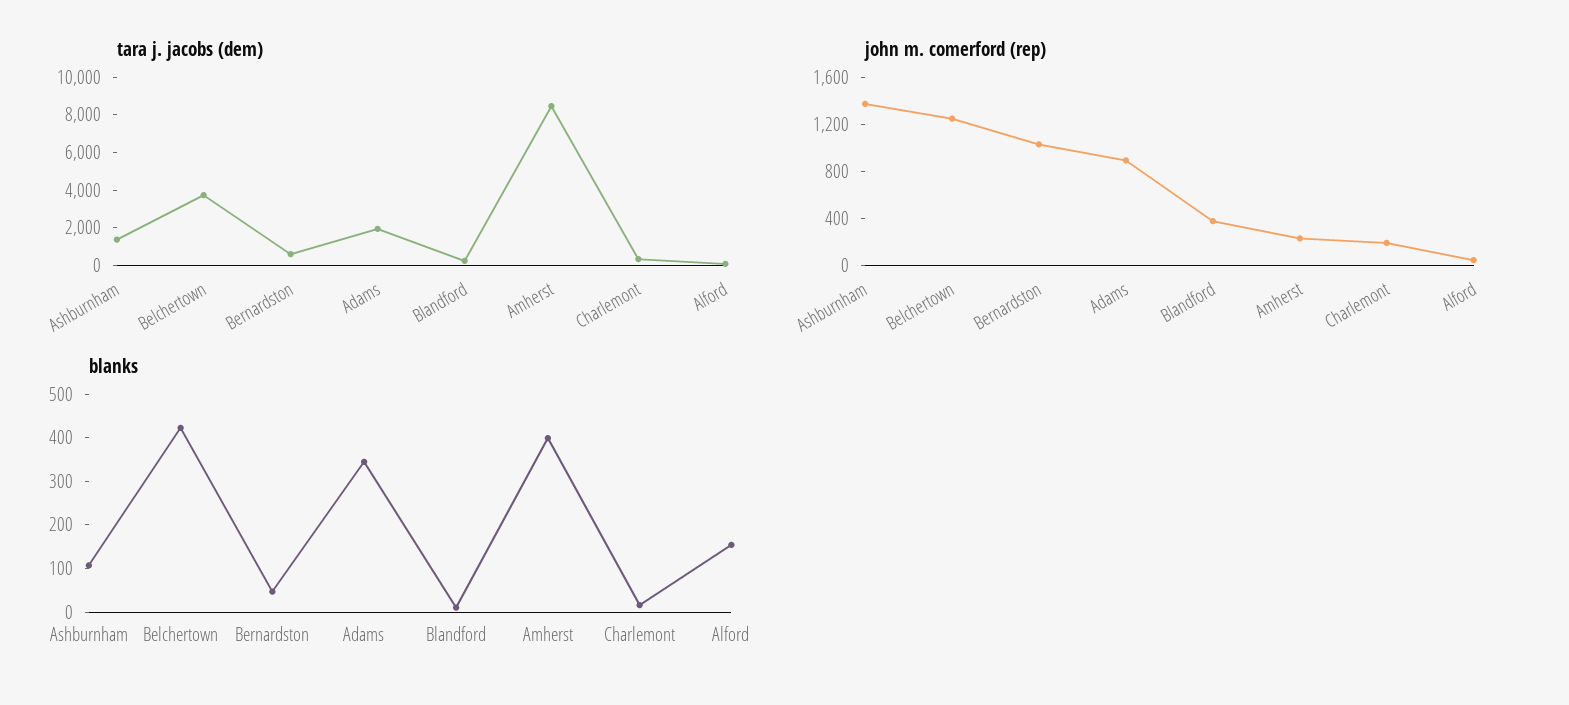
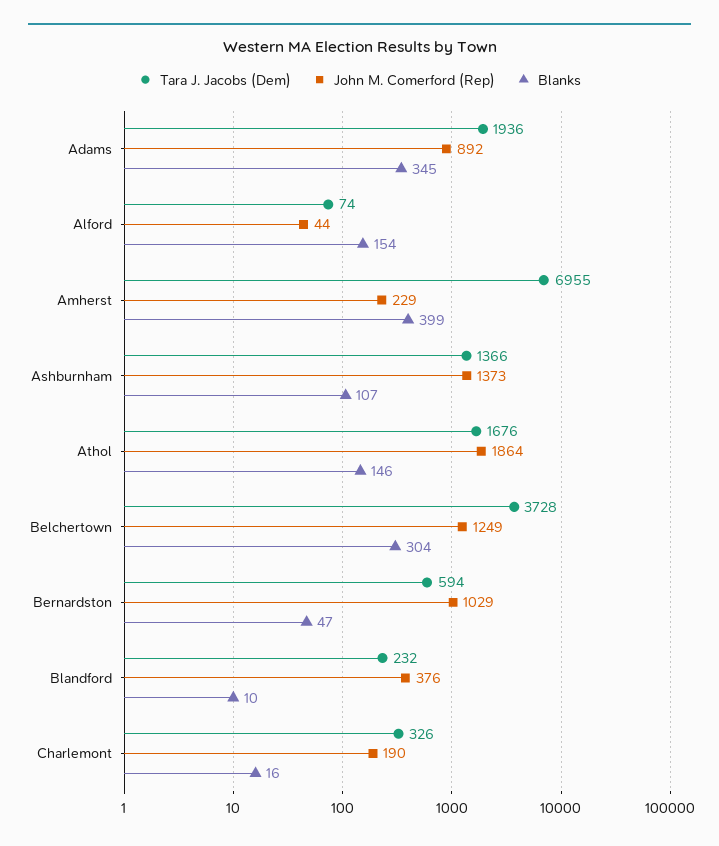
  {
    "tara j. jacobs (dem)": {
      "Ashburnham": 1366,
      "Belchertown": 3728,
      "Bernardston": 594,
      "Adams": 1936,
      "Blandford": 232,
-     "Amherst": 8500,
+     "Amherst": 6955,
      "Charlemont": 326,
-     "Alford": 74
+     "Alford": 74,
+     "Athol": 1676
    },
    "john m. comerford (rep)": {
      "Ashburnham": 1373,
      "Belchertown": 1249,
      "Bernardston": 1029,
      "Adams": 892,
      "Blandford": 376,
      "Amherst": 229,
      "Charlemont": 190,
-     "Alford": 44
+     "Alford": 44,
+     "Athol": 1864
    },
    "blanks": {
      "Ashburnham": 107,
-     "Belchertown": 420,
+     "Belchertown": 304,
      "Bernardston": 47,
      "Adams": 345,
      "Blandford": 10,
      "Amherst": 399,
      "Charlemont": 16,
-     "Alford": 154
+     "Alford": 154,
+     "Athol": 146
    }
  }

